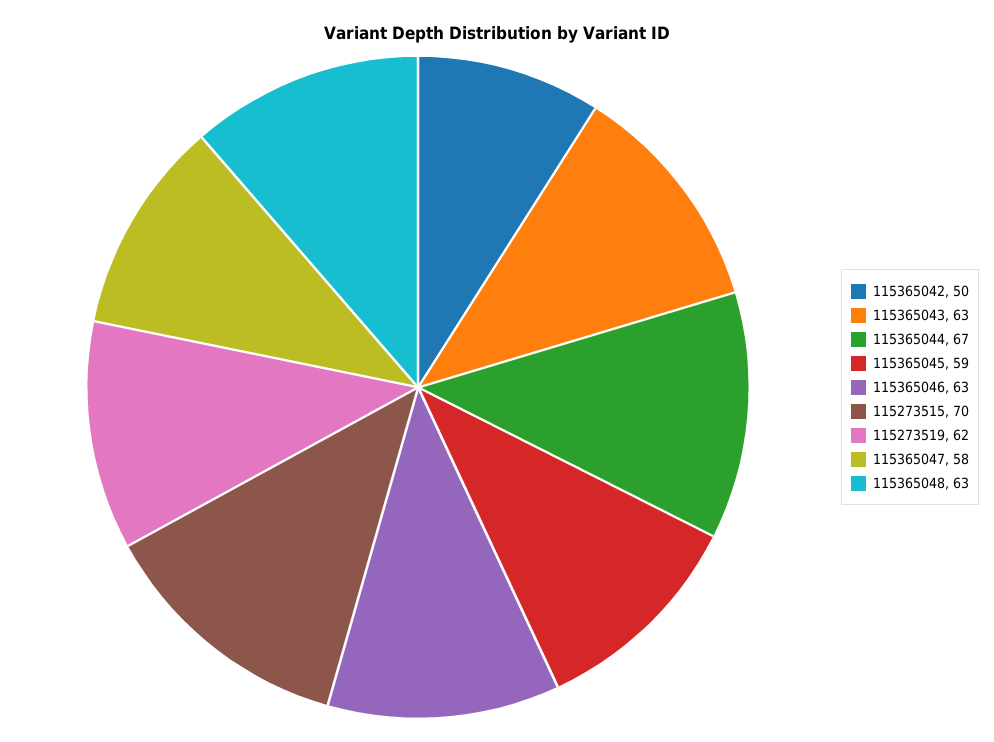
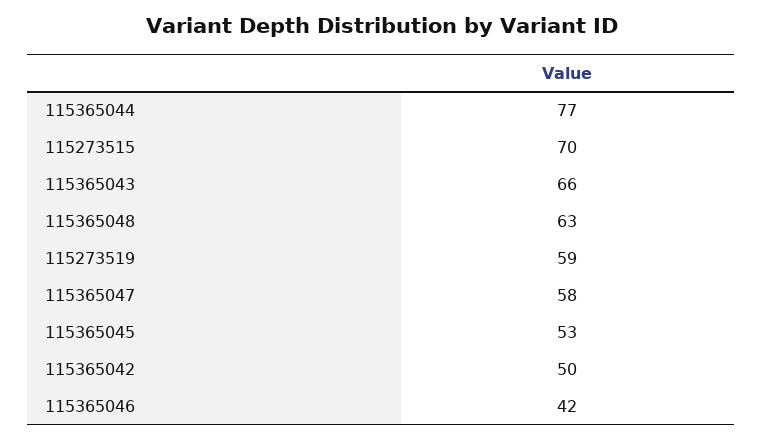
  {
    "115365042": 50,
-   "115365043": 63,
+   "115365043": 66,
-   "115365044": 67,
+   "115365044": 77,
-   "115365045": 59,
+   "115365045": 53,
-   "115365046": 63,
+   "115365046": 42,
    "115273515": 70,
-   "115273519": 62,
+   "115273519": 59,
    "115365047": 58,
    "115365048": 63
  }

